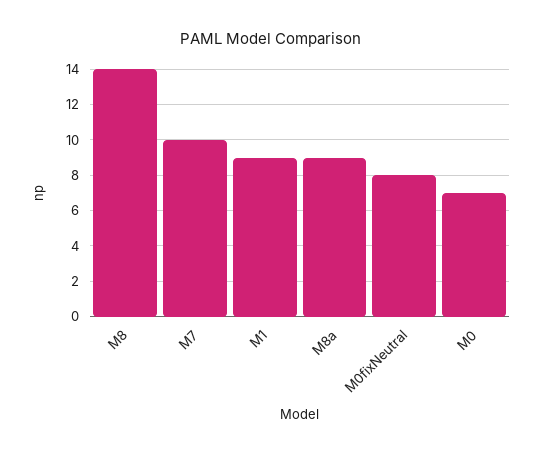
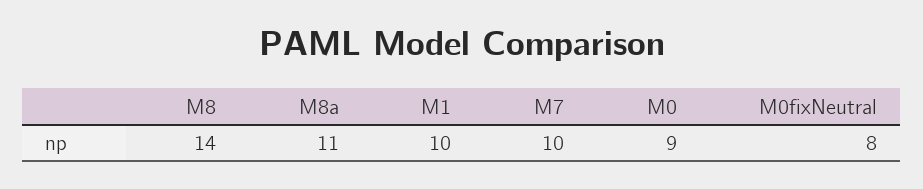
  {
    "M8": 14,
    "M7": 10,
-   "M1": 9,
+   "M1": 10,
-   "M8a": 9,
+   "M8a": 11,
    "M0fixNeutral": 8,
-   "M0": 7
+   "M0": 9
  }

